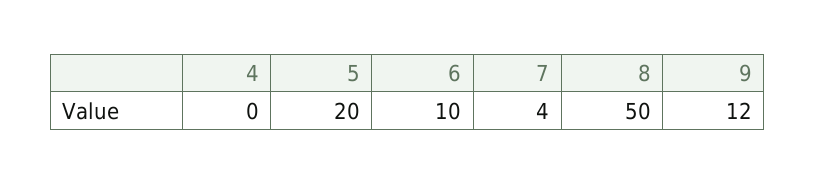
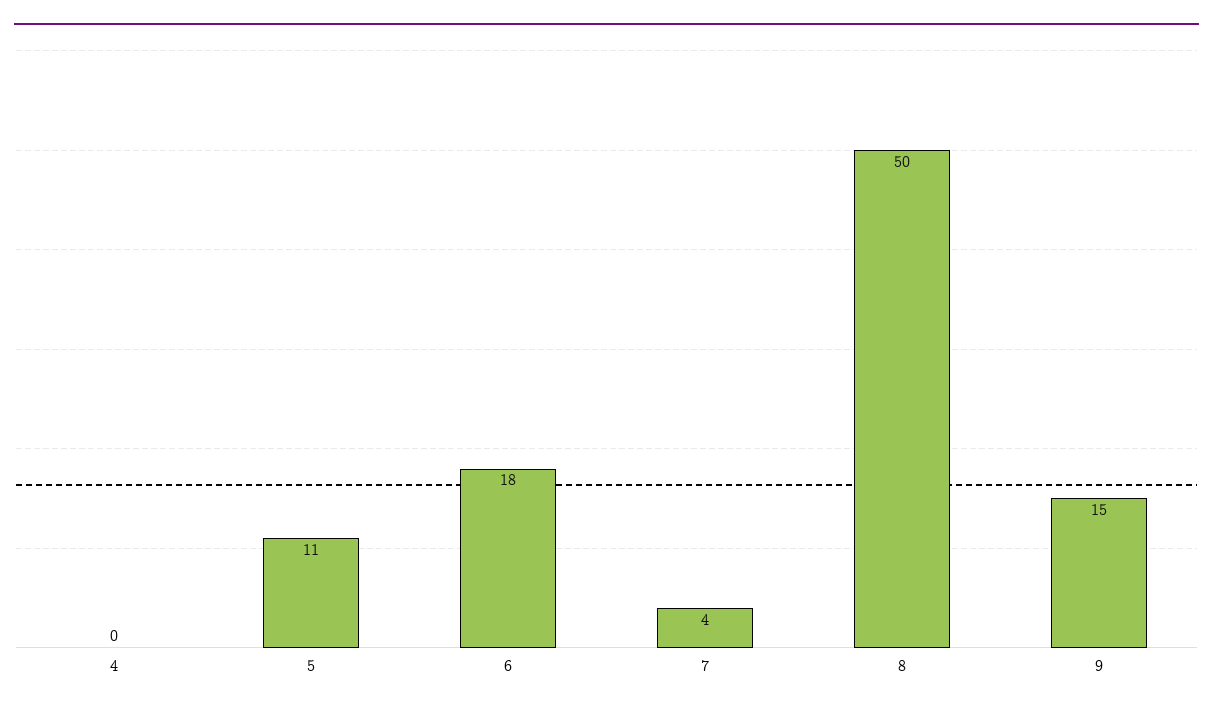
  {
    "4": 0,
-   "5": 20,
+   "5": 11,
-   "6": 10,
+   "6": 18,
    "7": 4,
    "8": 50,
-   "9": 12
+   "9": 15
  }

